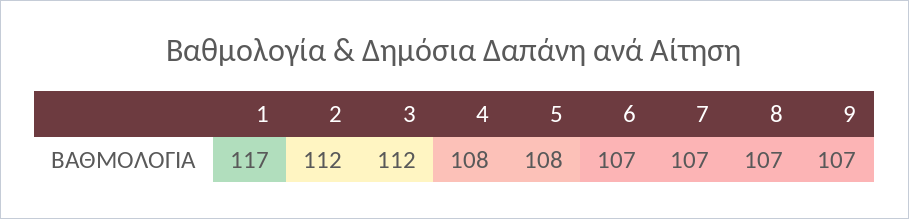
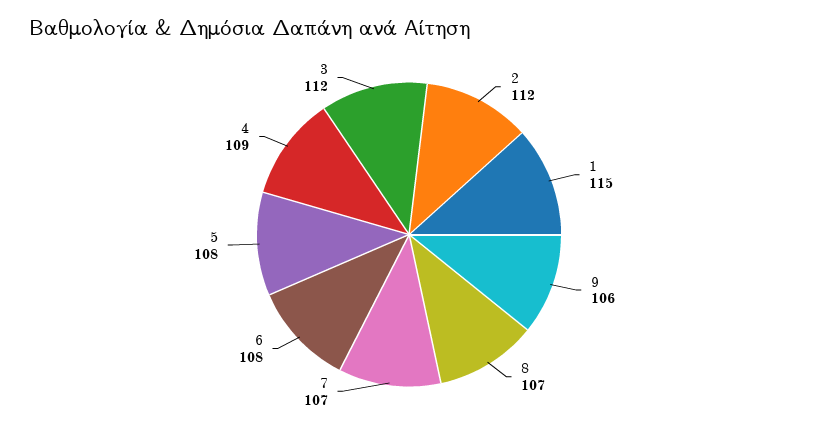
  {
-   "1": 117,
+   "1": 115,
    "2": 112,
    "3": 112,
-   "4": 108,
+   "4": 109,
    "5": 108,
-   "6": 107,
+   "6": 108,
    "7": 107,
    "8": 107,
-   "9": 107
+   "9": 106
  }

